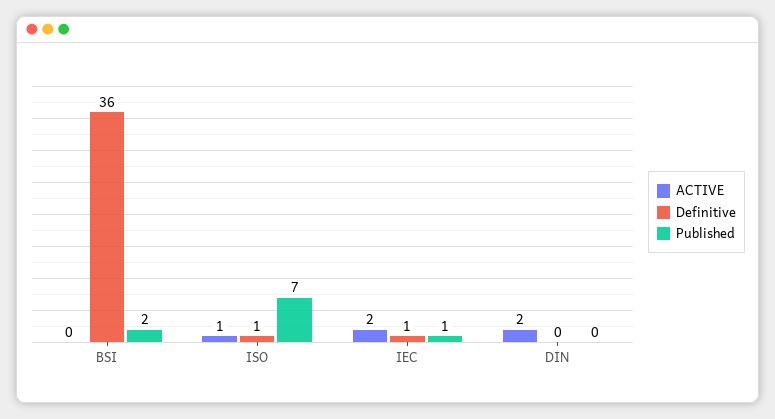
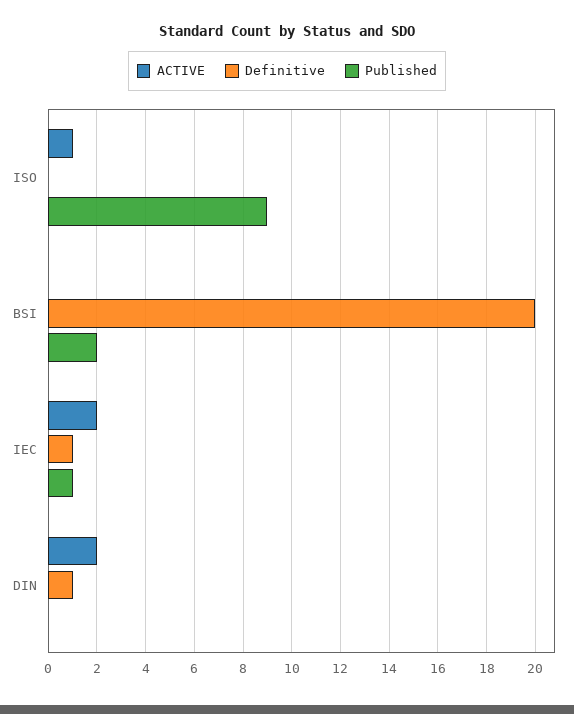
  {
    "ACTIVE": {
      "BSI": 0,
      "ISO": 1,
      "IEC": 2,
      "DIN": 2
    },
    "Definitive": {
-     "BSI": 36,
+     "BSI": 20,
-     "ISO": 1,
+     "ISO": 0,
      "IEC": 1,
-     "DIN": 0
+     "DIN": 1
    },
    "Published": {
      "BSI": 2,
-     "ISO": 7,
+     "ISO": 9,
      "IEC": 1,
      "DIN": 0
    }
  }

